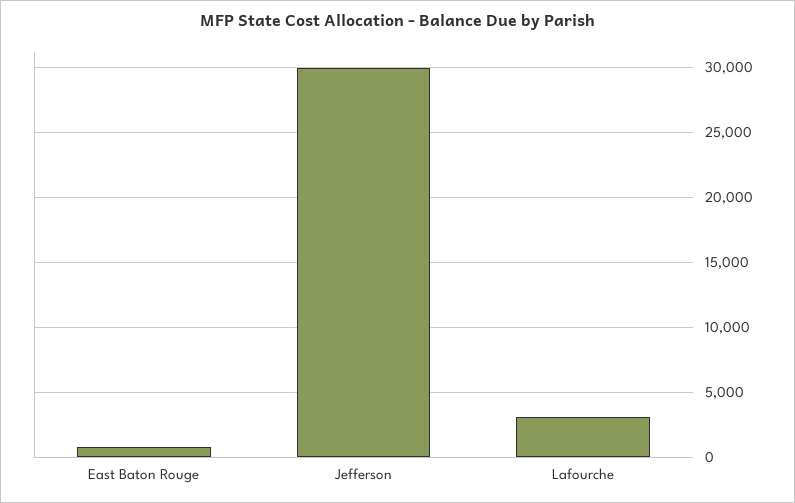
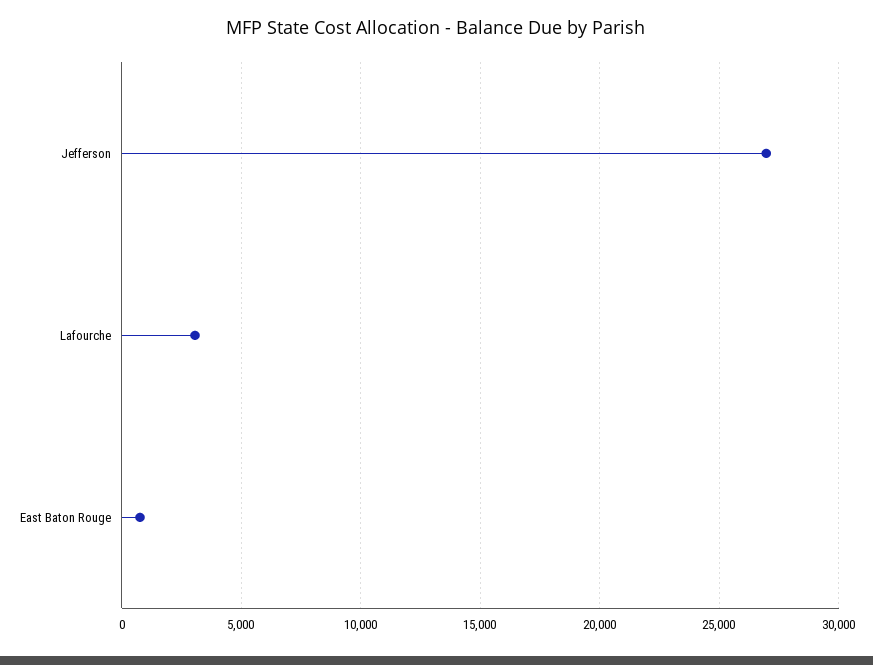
  {
    "East Baton Rouge": 1000,
-   "Jefferson": 30000,
+   "Jefferson": 27000,
    "Lafourche": 3000
  }

